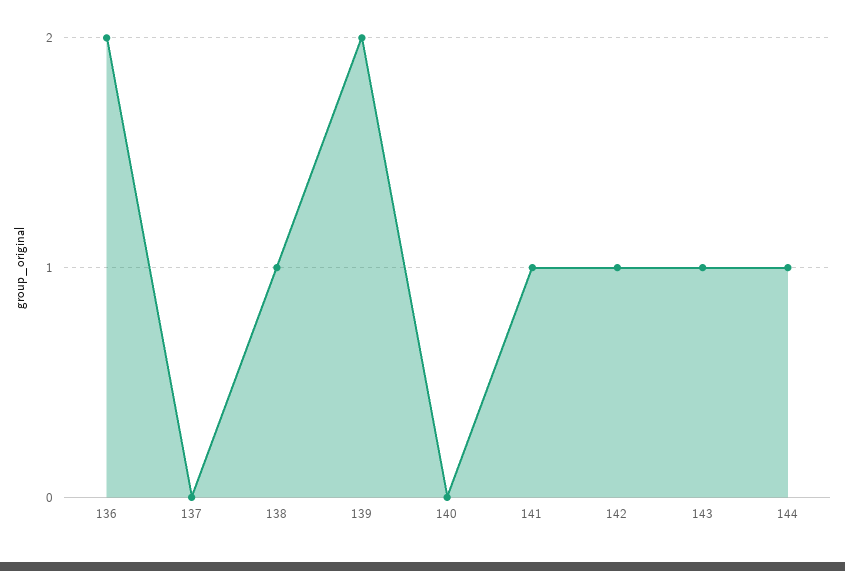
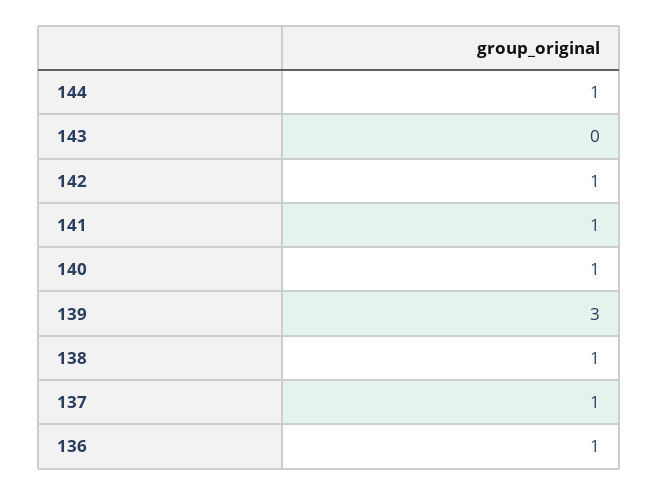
  {
-   "136": 2,
+   "136": 1,
-   "137": 0,
+   "137": 1,
    "138": 1,
-   "139": 2,
+   "139": 3,
-   "140": 0,
+   "140": 1,
    "141": 1,
    "142": 1,
-   "143": 1,
+   "143": 0,
    "144": 1
  }

